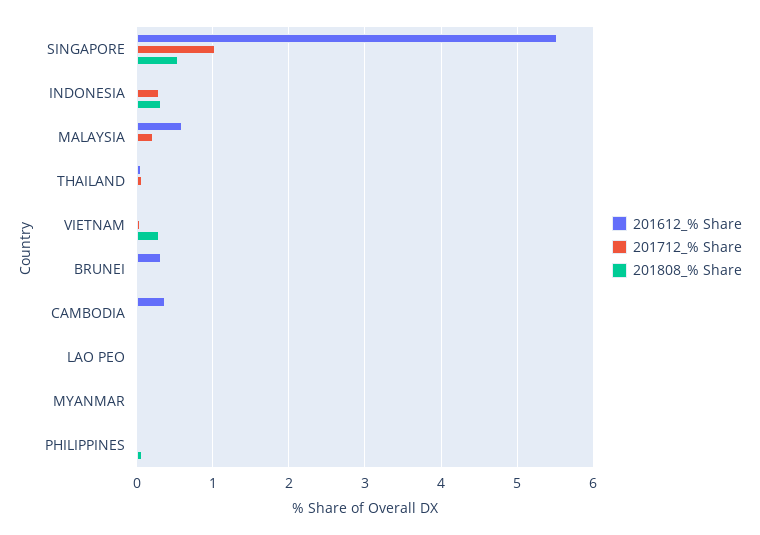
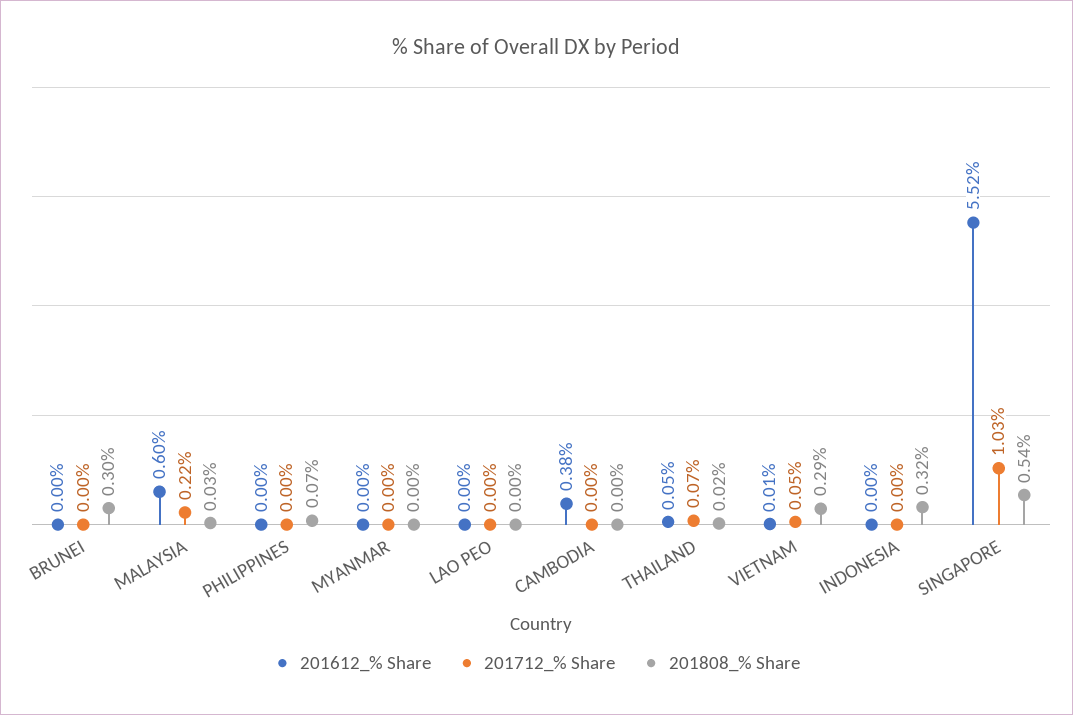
  {
    "201612_% Share": {
      "SINGAPORE": 5.52,
      "INDONESIA": 0,
      "MALAYSIA": 0.6,
      "THAILAND": 0.05,
      "VIETNAM": 0.01,
-     "BRUNEI": 0.3,
+     "BRUNEI": 0,
      "CAMBODIA": 0.38,
      "LAO PEO": 0,
      "MYANMAR": 0,
      "PHILIPPINES": 0
    },
    "201712_% Share": {
      "SINGAPORE": 1.03,
-     "INDONESIA": 0.3,
+     "INDONESIA": 0,
      "MALAYSIA": 0.22,
      "THAILAND": 0.07,
      "VIETNAM": 0.05,
      "BRUNEI": 0,
      "CAMBODIA": 0,
      "LAO PEO": 0,
      "MYANMAR": 0,
      "PHILIPPINES": 0
    },
    "201808_% Share": {
      "SINGAPORE": 0.54,
      "INDONESIA": 0.32,
      "MALAYSIA": 0.03,
      "THAILAND": 0.02,
      "VIETNAM": 0.29,
-     "BRUNEI": 0,
+     "BRUNEI": 0.3,
      "CAMBODIA": 0,
      "LAO PEO": 0,
      "MYANMAR": 0,
      "PHILIPPINES": 0.07
    }
  }

